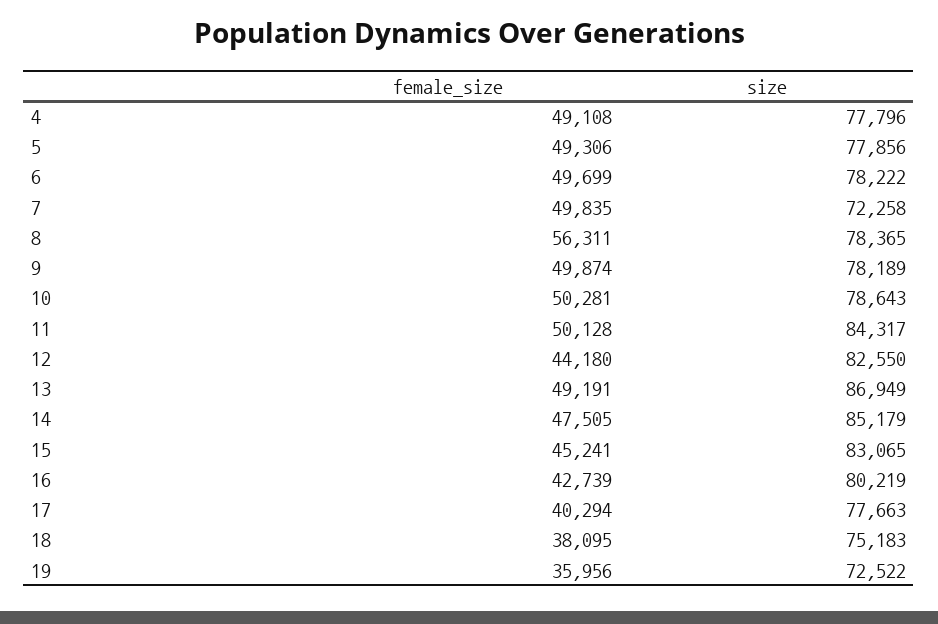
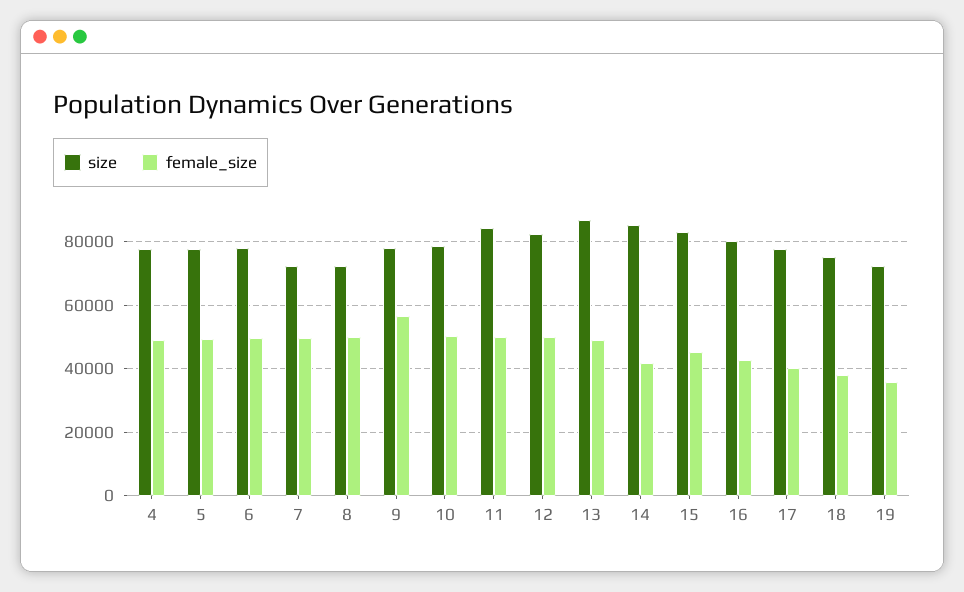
  {
    "female_size": {
      "4": 49108,
      "5": 49306,
      "6": 49699,
      "7": 49835,
-     "8": 56311,
+     "8": 50000,
-     "9": 49874,
+     "9": 56000,
      "10": 50281,
      "11": 50128,
-     "12": 44180,
+     "12": 50000,
      "13": 49191,
-     "14": 47505,
+     "14": 42000,
      "15": 45241,
      "16": 42739,
      "17": 40294,
      "18": 38095,
      "19": 35956
    },
    "size": {
      "4": 77796,
      "5": 77856,
      "6": 78222,
      "7": 72258,
-     "8": 78365,
+     "8": 72000,
      "9": 78189,
      "10": 78643,
      "11": 84317,
      "12": 82550,
      "13": 86949,
      "14": 85179,
      "15": 83065,
      "16": 80219,
      "17": 77663,
      "18": 75183,
      "19": 72522
    }
  }

